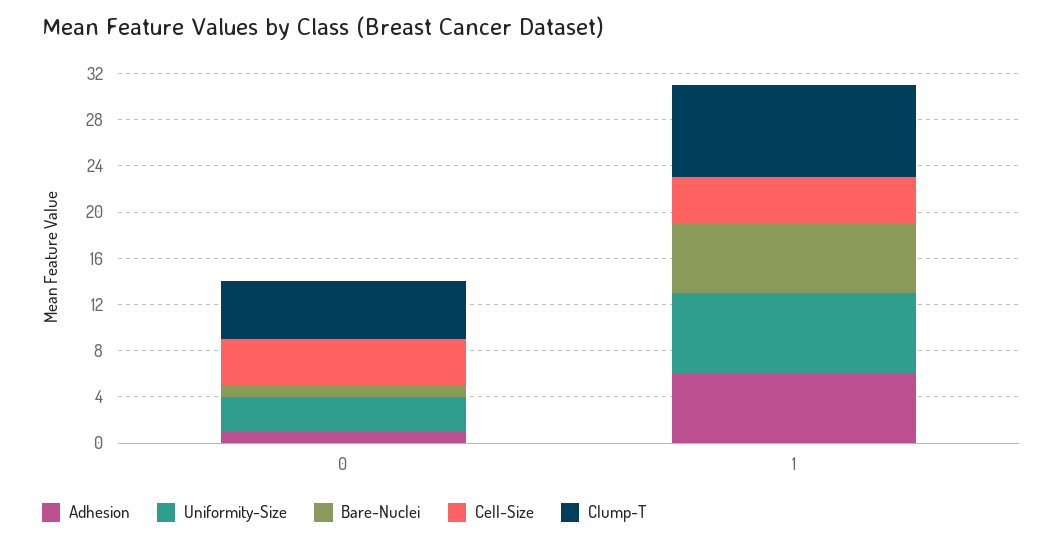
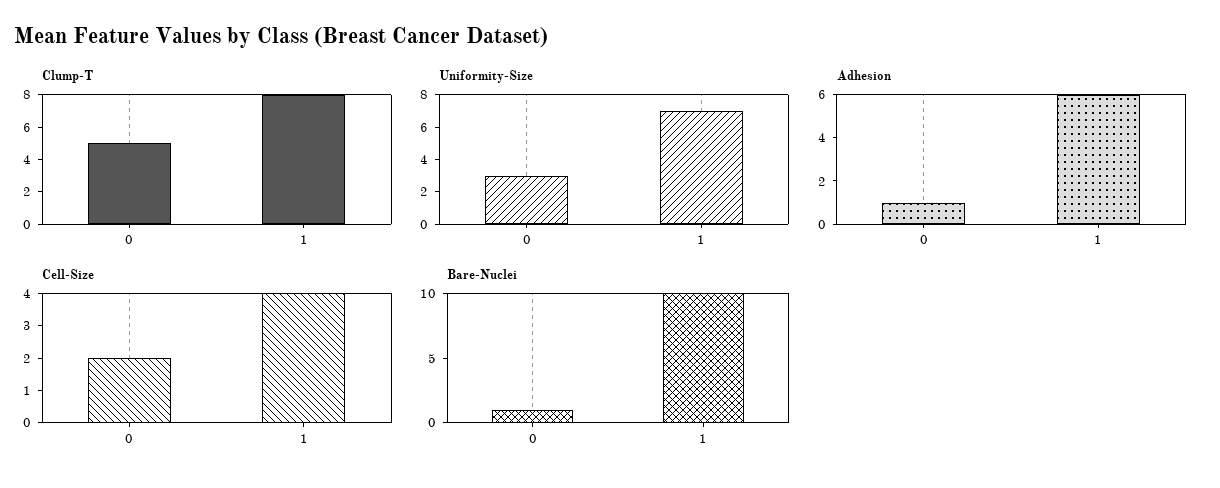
  {
    "Adhesion": {
      "0": 1,
      "1": 6
    },
    "Uniformity-Size": {
      "0": 3,
      "1": 7
    },
    "Bare-Nuclei": {
      "0": 1,
-     "1": 6
+     "1": 10
    },
    "Cell-Size": {
-     "0": 4,
+     "0": 2,
      "1": 4
    },
    "Clump-T": {
      "0": 5,
      "1": 8
    }
  }

